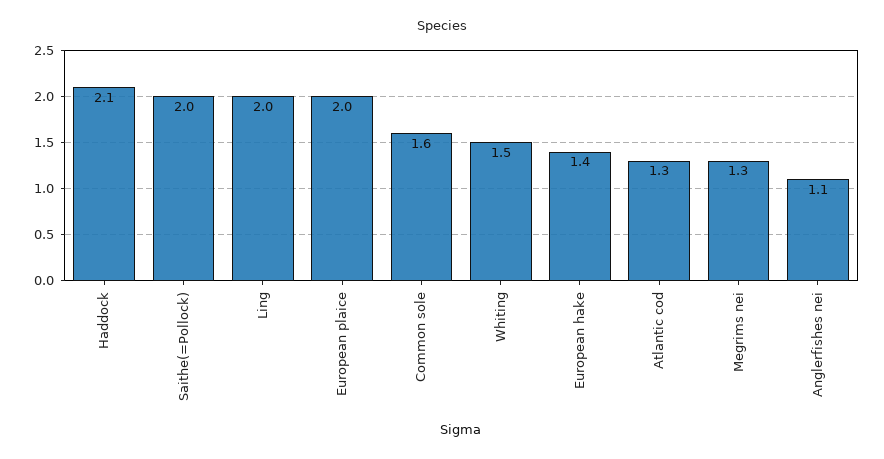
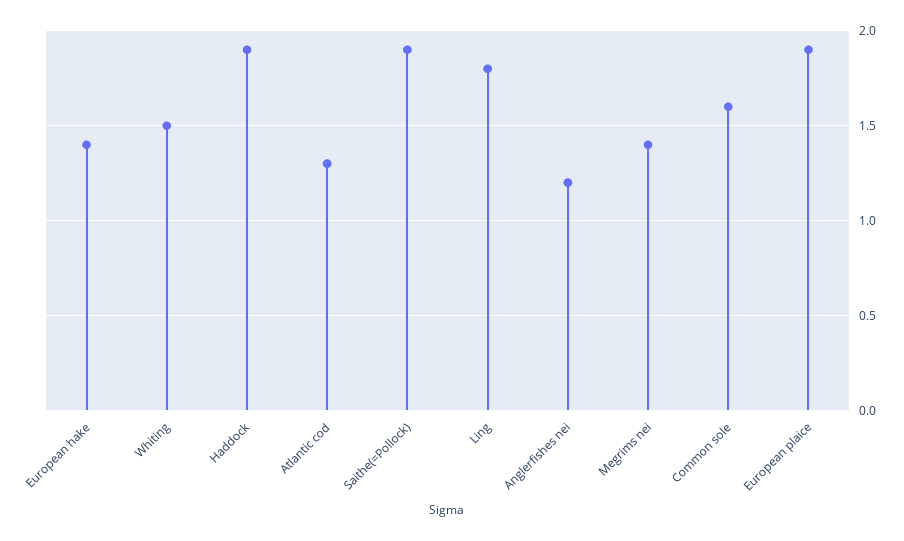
  {
-   "Haddock": 2.1,
+   "Haddock": 1.9,
-   "Saithe(=Pollock)": 2,
+   "Saithe(=Pollock)": 1.9,
-   "Ling": 2,
+   "Ling": 1.8,
-   "European plaice": 2,
+   "European plaice": 1.9,
    "Common sole": 1.6,
    "Whiting": 1.5,
    "European hake": 1.4,
    "Atlantic cod": 1.3,
-   "Megrims nei": 1.3,
+   "Megrims nei": 1.4,
-   "Anglerfishes nei": 1.1
+   "Anglerfishes nei": 1.2
  }

